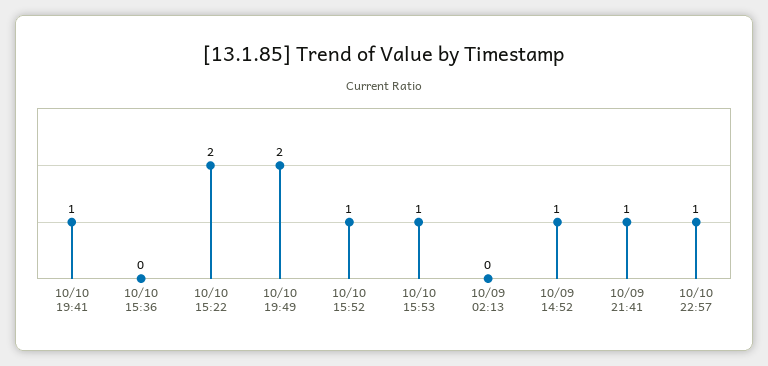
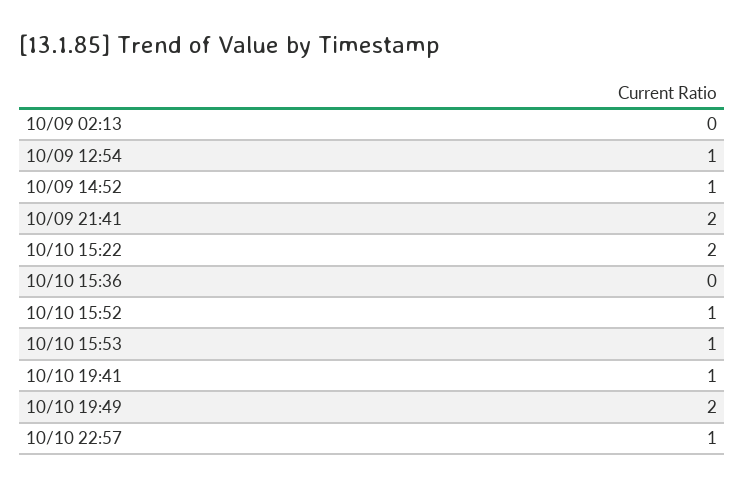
  {
    "10/10 19:41": 1,
    "10/10 15:36": 0,
    "10/10 15:22": 2,
    "10/10 19:49": 2,
    "10/10 15:52": 1,
    "10/10 15:53": 1,
    "10/09 02:13": 0,
    "10/09 14:52": 1,
-   "10/09 21:41": 1,
+   "10/09 21:41": 2,
-   "10/10 22:57": 1
+   "10/10 22:57": 1,
+   "10/09 12:54": 1
  }

